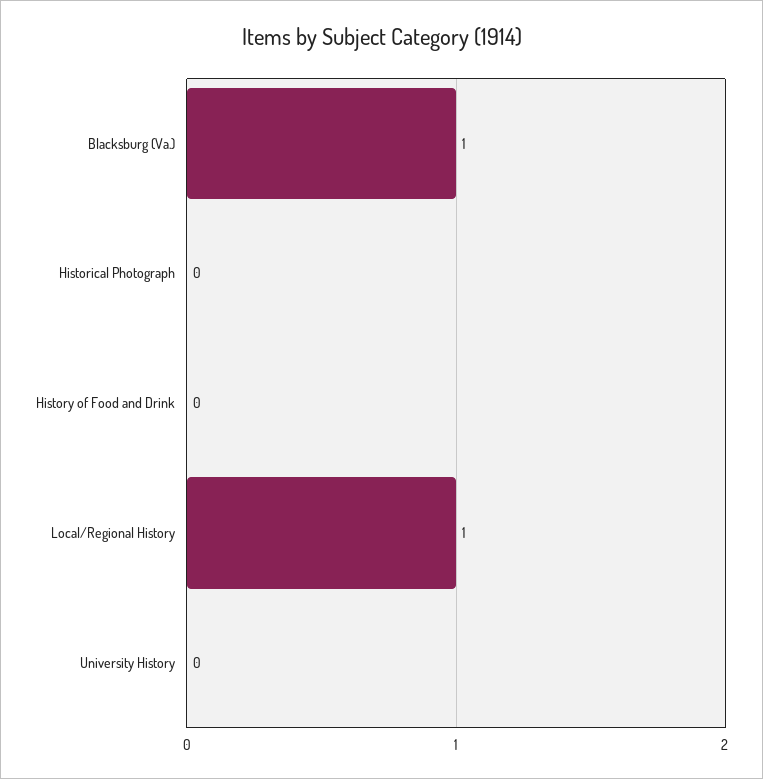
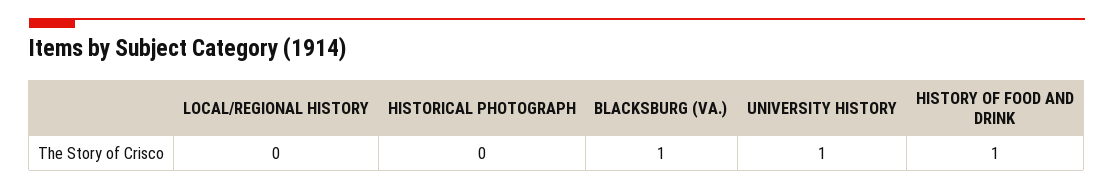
  {
    "Blacksburg (Va.)": 1,
    "Historical Photograph": 0,
-   "History of Food and Drink": 0,
+   "History of Food and Drink": 1,
-   "Local/Regional History": 1,
+   "Local/Regional History": 0,
-   "University History": 0
+   "University History": 1
  }

